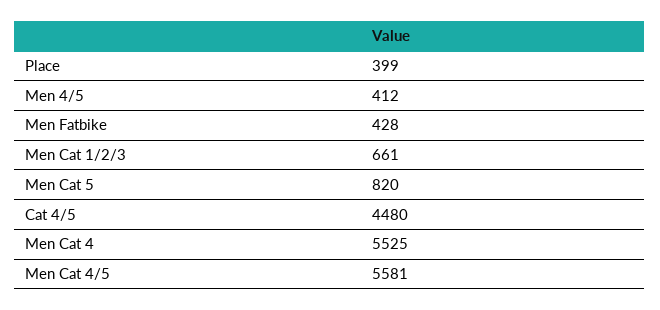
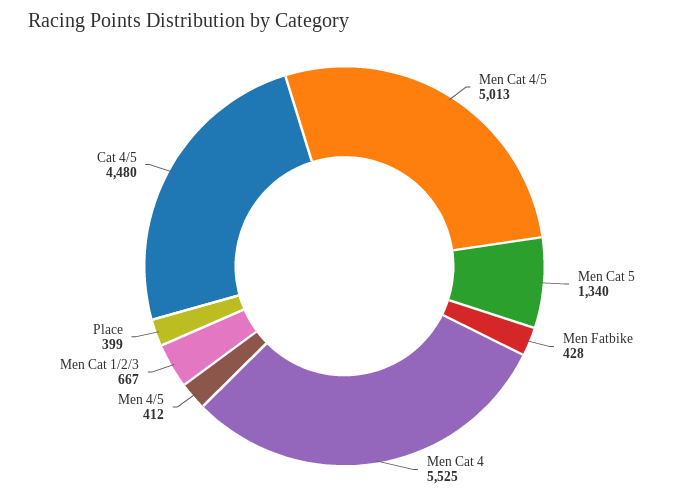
  {
    "Place": 399,
    "Men 4/5": 412,
    "Men Fatbike": 428,
-   "Men Cat 1/2/3": 661,
+   "Men Cat 1/2/3": 667,
-   "Men Cat 5": 820,
+   "Men Cat 5": 1340,
    "Cat 4/5": 4480,
    "Men Cat 4": 5525,
-   "Men Cat 4/5": 5581
+   "Men Cat 4/5": 5013
  }

